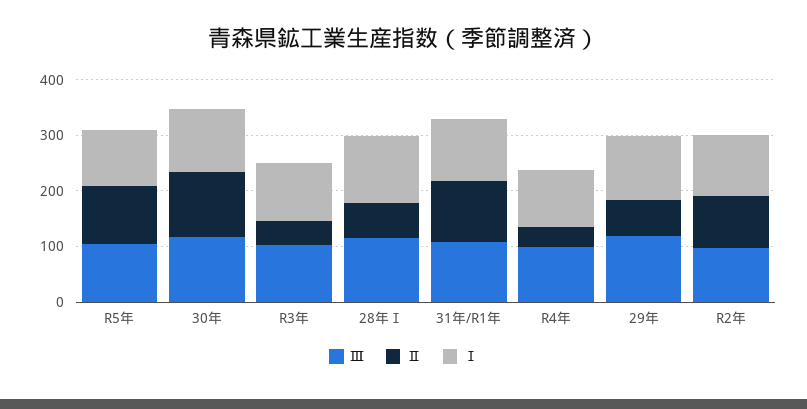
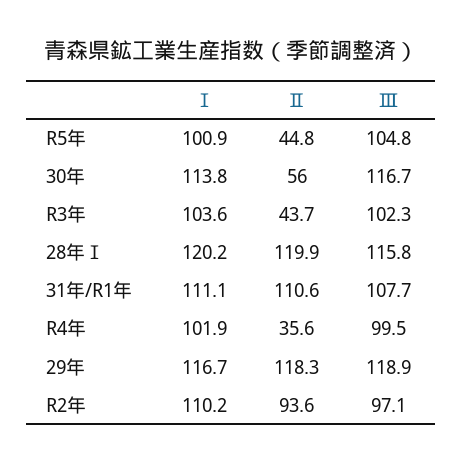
  {
    "Ⅲ": {
      "R5年": 104.8,
      "30年": 116.7,
      "R3年": 102.3,
      "28年Ⅰ": 115.8,
      "31年/R1年": 107.7,
      "R4年": 99.5,
      "29年": 118.9,
      "R2年": 97.1
    },
    "Ⅱ": {
-     "R5年": 100,
+     "R5年": 44.8,
-     "30年": 120,
+     "30年": 56,
      "R3年": 43.7,
-     "28年Ⅰ": 60,
+     "28年Ⅰ": 119.9,
      "31年/R1年": 110.6,
      "R4年": 35.6,
-     "29年": 60,
+     "29年": 118.3,
      "R2年": 93.6
    },
    "Ⅰ": {
      "R5年": 100.9,
      "30年": 113.8,
      "R3年": 103.6,
      "28年Ⅰ": 120.2,
      "31年/R1年": 111.1,
      "R4年": 101.9,
      "29年": 116.7,
      "R2年": 110.2
    }
  }

